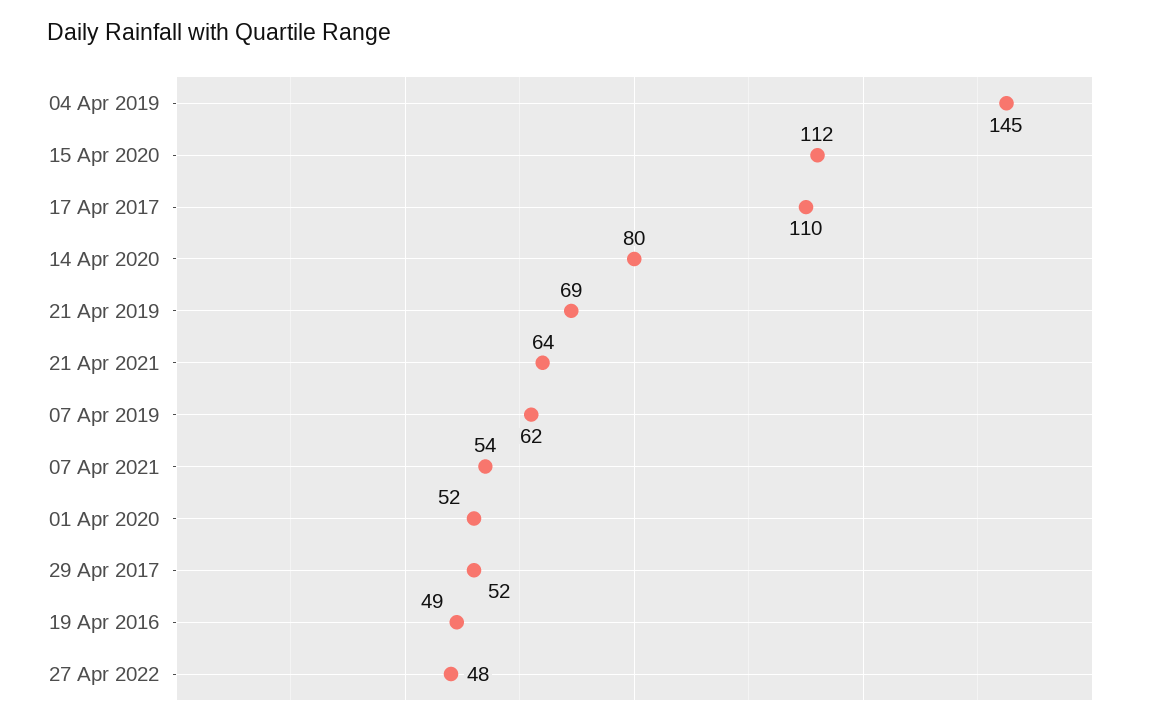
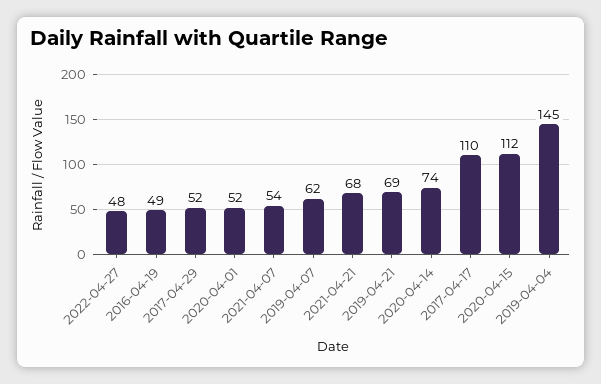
  {
    "04 Apr 2019": 145,
    "15 Apr 2020": 112,
    "17 Apr 2017": 110,
-   "14 Apr 2020": 80,
+   "14 Apr 2020": 74,
    "21 Apr 2019": 69,
-   "21 Apr 2021": 64,
+   "21 Apr 2021": 68,
    "07 Apr 2019": 62,
    "07 Apr 2021": 54,
    "01 Apr 2020": 52,
    "29 Apr 2017": 52,
    "19 Apr 2016": 49,
    "27 Apr 2022": 48
  }

